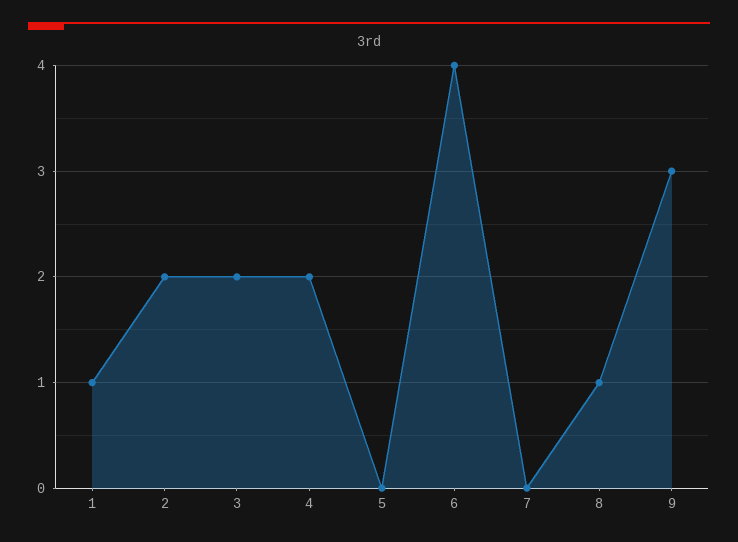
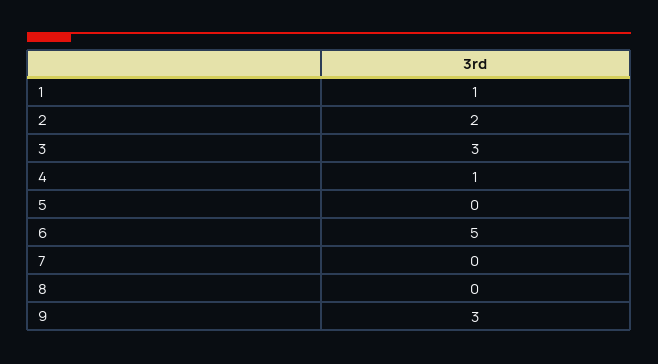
  {
    "1": 1,
    "2": 2,
-   "3": 2,
+   "3": 3,
-   "4": 2,
+   "4": 1,
    "5": 0,
-   "6": 4,
+   "6": 5,
    "7": 0,
-   "8": 1,
+   "8": 0,
    "9": 3
  }

